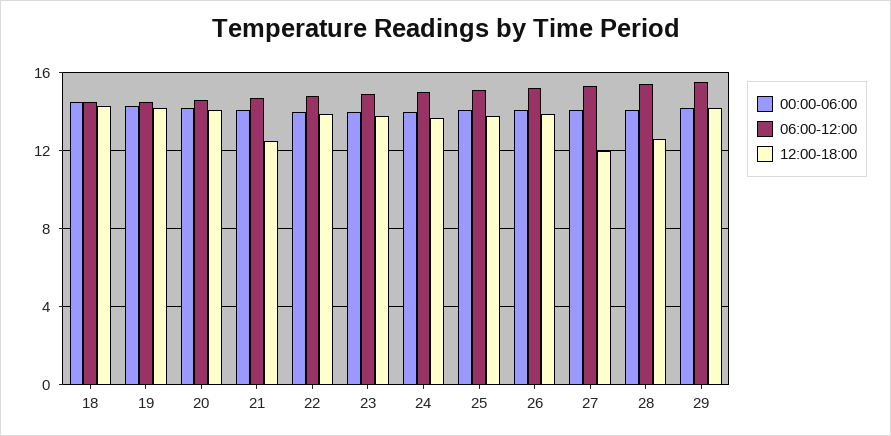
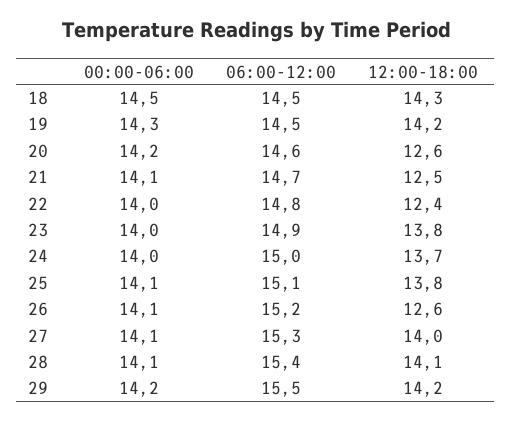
  {
    "00:00-06:00": {
      "18": 14.5,
      "19": 14.3,
      "20": 14.2,
      "21": 14.1,
      "22": 14,
      "23": 14,
      "24": 14,
      "25": 14.1,
      "26": 14.1,
      "27": 14.1,
      "28": 14.1,
      "29": 14.2
    },
    "06:00-12:00": {
      "18": 14.5,
      "19": 14.5,
      "20": 14.6,
      "21": 14.7,
      "22": 14.8,
      "23": 14.9,
      "24": 15,
      "25": 15.1,
      "26": 15.2,
      "27": 15.3,
      "28": 15.4,
      "29": 15.5
    },
    "12:00-18:00": {
      "18": 14.3,
      "19": 14.2,
-     "20": 14,
+     "20": 12.6,
      "21": 12.5,
-     "22": 14,
+     "22": 12.4,
      "23": 13.8,
      "24": 13.7,
      "25": 13.8,
-     "26": 14,
+     "26": 12.6,
-     "27": 12,
+     "27": 14,
-     "28": 12.5,
+     "28": 14.1,
      "29": 14.2
    }
  }

